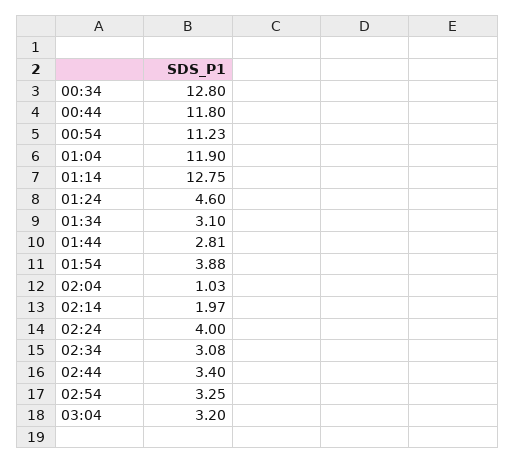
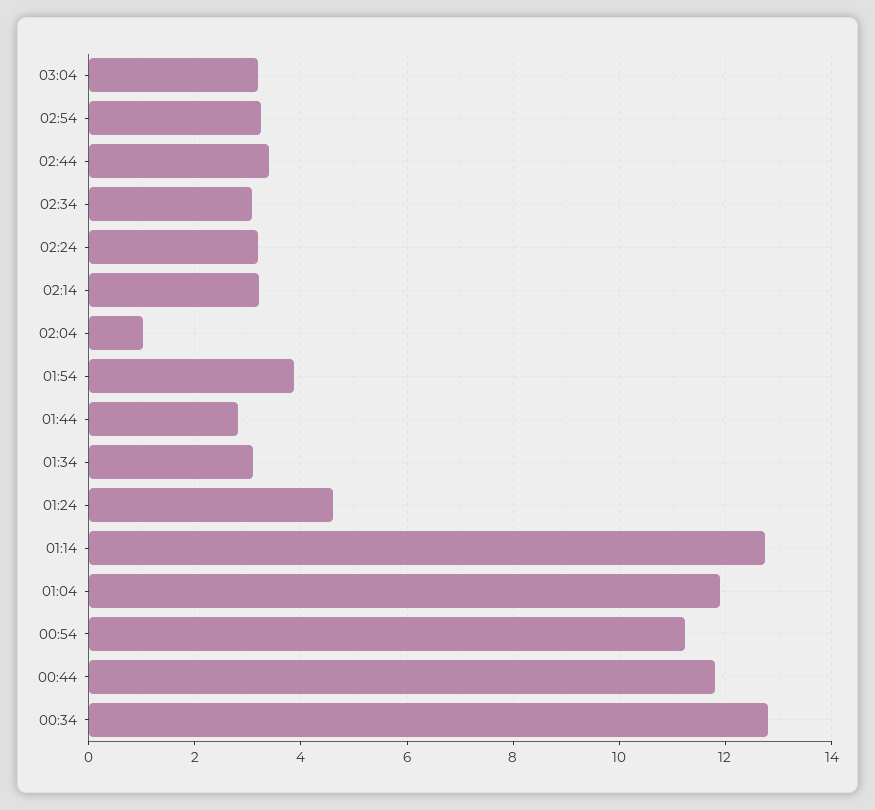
  {
    "00:34": 12.8,
    "00:44": 11.8,
    "00:54": 11.23,
    "01:04": 11.9,
    "01:14": 12.75,
    "01:24": 4.6,
    "01:34": 3.1,
    "01:44": 2.81,
    "01:54": 3.88,
    "02:04": 1.03,
-   "02:14": 1.97,
+   "02:14": 3.2,
-   "02:24": 4,
+   "02:24": 3.2,
    "02:34": 3.08,
    "02:44": 3.4,
    "02:54": 3.25,
    "03:04": 3.2
  }

